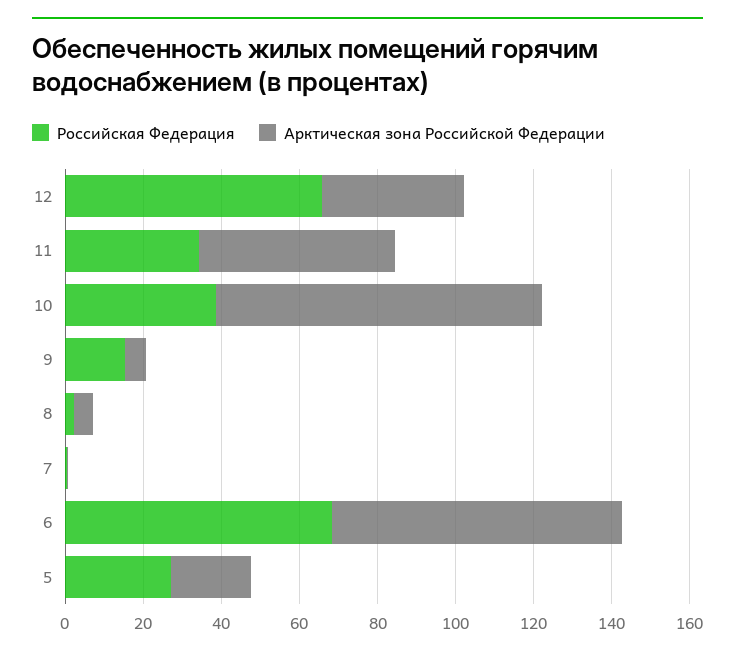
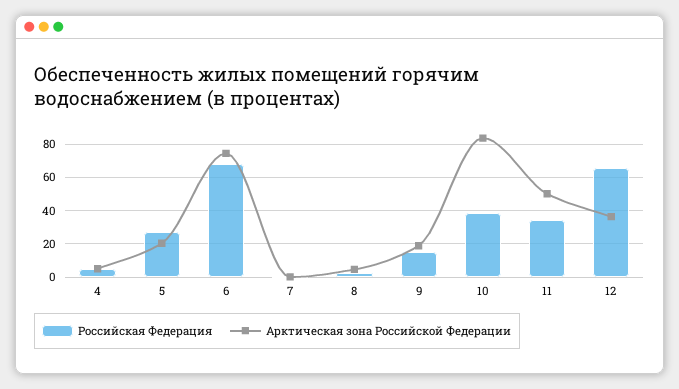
  {
    "Российская Федерация": {
      "12": 65,
      "11": 35,
      "10": 40,
      "9": 15,
      "8": 0,
      "7": 0,
      "6": 70,
-     "5": 25
+     "5": 25,
+     "4": 5
    },
    "Арктическая зона Российской Федерации": {
      "12": 35,
      "11": 50,
      "10": 85,
-     "9": 5,
+     "9": 20,
      "8": 5,
      "7": 0,
      "6": 75,
-     "5": 20
+     "5": 20,
+     "4": 5
    }
  }

